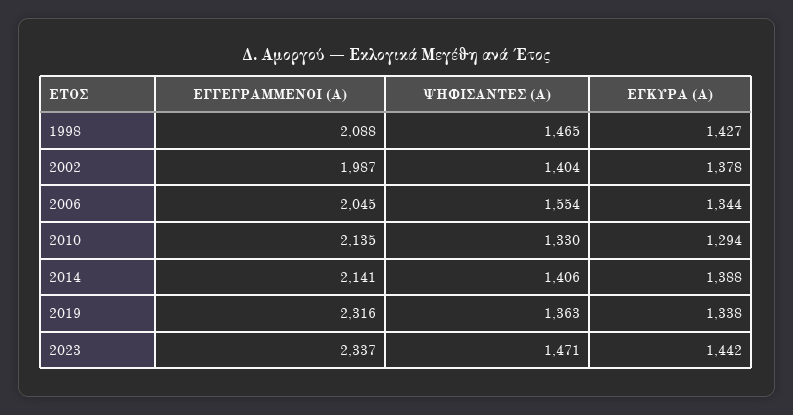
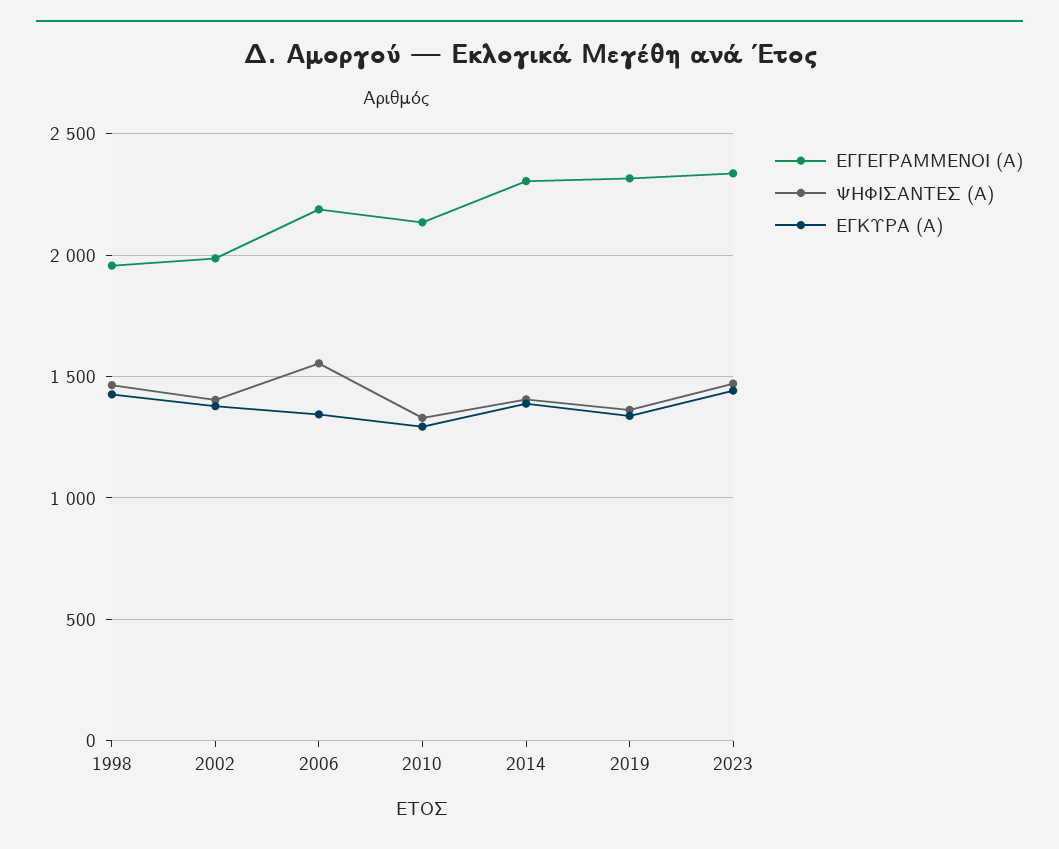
  {
    "ΕΓΓΕΓΡΑΜΜΕΝΟΙ (Α)": {
-     "1998": 2088,
+     "1998": 1950,
      "2002": 1987,
-     "2006": 2045,
+     "2006": 2200,
      "2010": 2135,
-     "2014": 2141,
+     "2014": 2300,
      "2019": 2316,
      "2023": 2337
    },
    "ΨΗΦΙΣΑΝΤΕΣ (Α)": {
      "1998": 1465,
      "2002": 1404,
      "2006": 1554,
      "2010": 1330,
      "2014": 1406,
      "2019": 1363,
      "2023": 1471
    },
    "ΕΓΚΥΡΑ (Α)": {
      "1998": 1427,
      "2002": 1378,
      "2006": 1344,
      "2010": 1294,
      "2014": 1388,
      "2019": 1338,
      "2023": 1442
    }
  }

